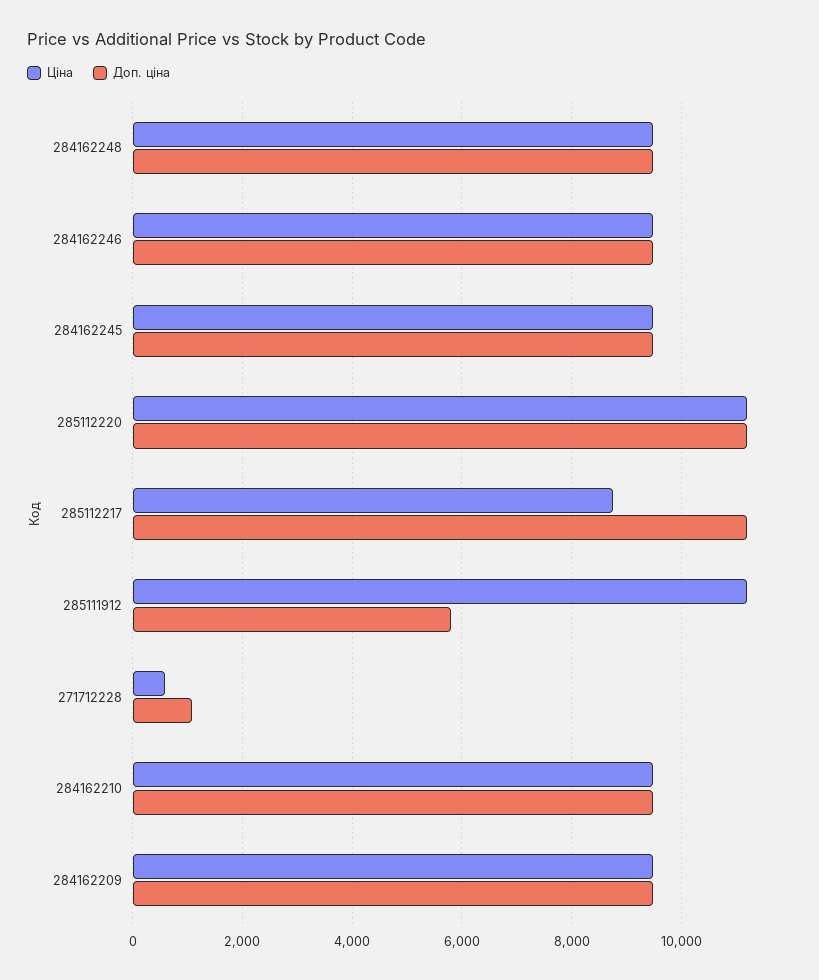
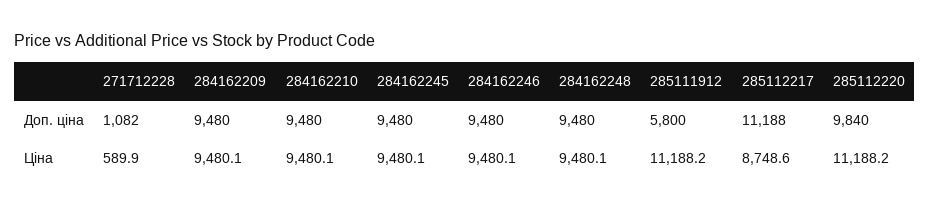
  {
    "Ціна": {
      "284162248": 9480.1,
      "284162246": 9480.1,
      "284162245": 9480.1,
      "285112220": 11188.2,
      "285112217": 8748.6,
      "285111912": 11188.2,
      "271712228": 589.9,
      "284162210": 9480.1,
      "284162209": 9480.1
    },
    "Доп. ціна": {
      "284162248": 9480,
      "284162246": 9480,
      "284162245": 9480,
-     "285112220": 11200,
+     "285112220": 9840,
      "285112217": 11188,
      "285111912": 5800,
      "271712228": 1082,
      "284162210": 9480,
      "284162209": 9480
    }
  }

